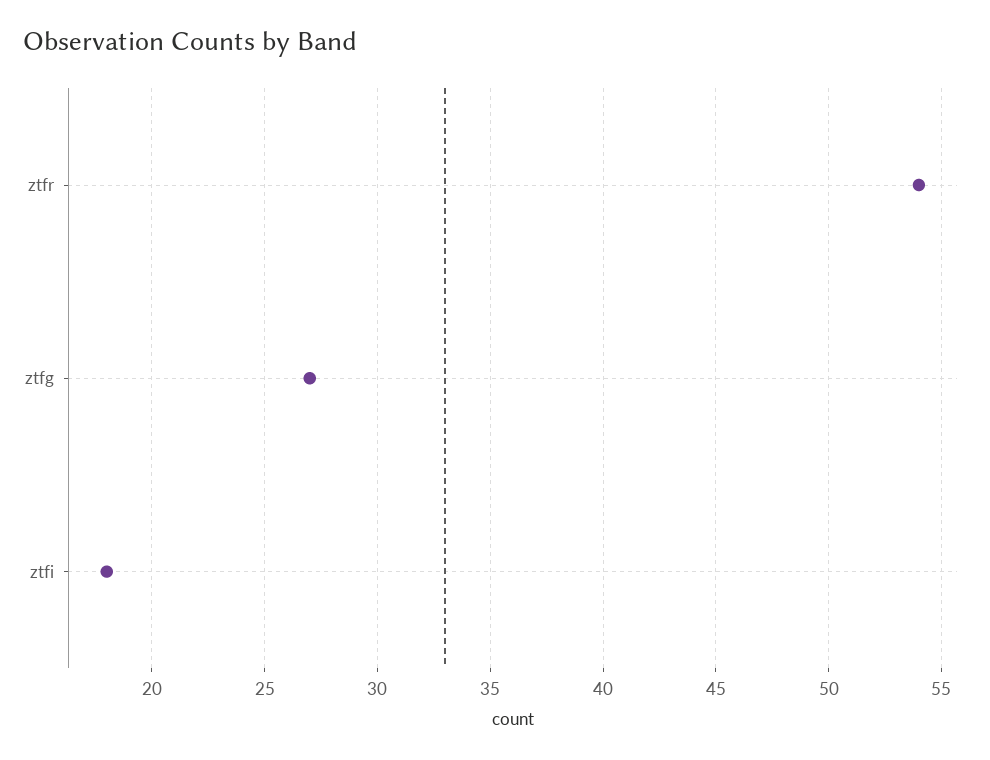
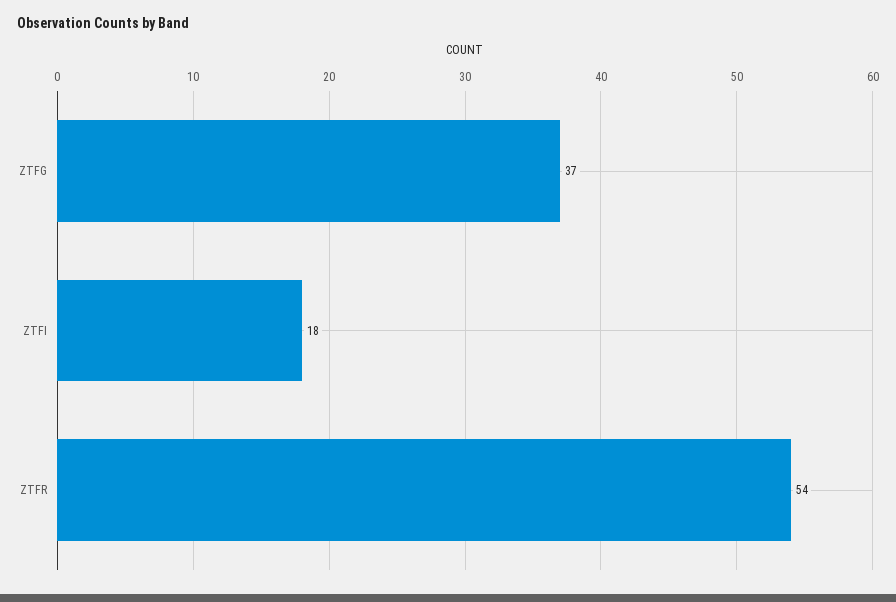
  {
    "ztfr": 54,
-   "ztfg": 27,
+   "ztfg": 37,
    "ztfi": 18
  }

